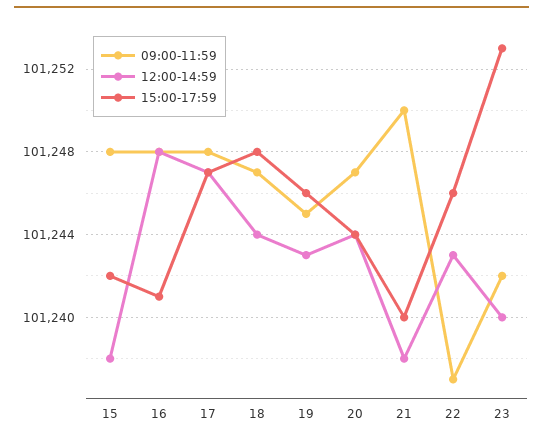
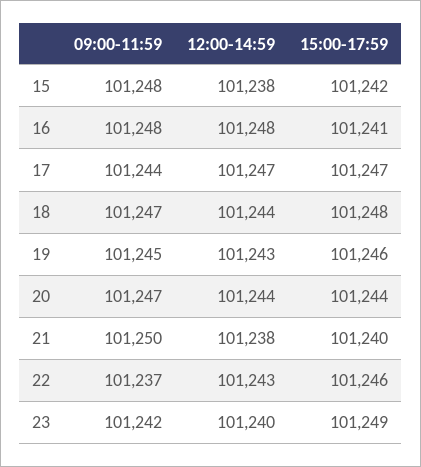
  {
    "09:00-11:59": {
      "15": 101248,
      "16": 101248,
-     "17": 101248,
+     "17": 101244,
      "18": 101247,
      "19": 101245,
      "20": 101247,
      "21": 101250,
      "22": 101237,
      "23": 101242
    },
    "12:00-14:59": {
      "15": 101238,
      "16": 101248,
      "17": 101247,
      "18": 101244,
      "19": 101243,
      "20": 101244,
      "21": 101238,
      "22": 101243,
      "23": 101240
    },
    "15:00-17:59": {
      "15": 101242,
      "16": 101241,
      "17": 101247,
      "18": 101248,
      "19": 101246,
      "20": 101244,
      "21": 101240,
      "22": 101246,
-     "23": 101253
+     "23": 101249
    }
  }

